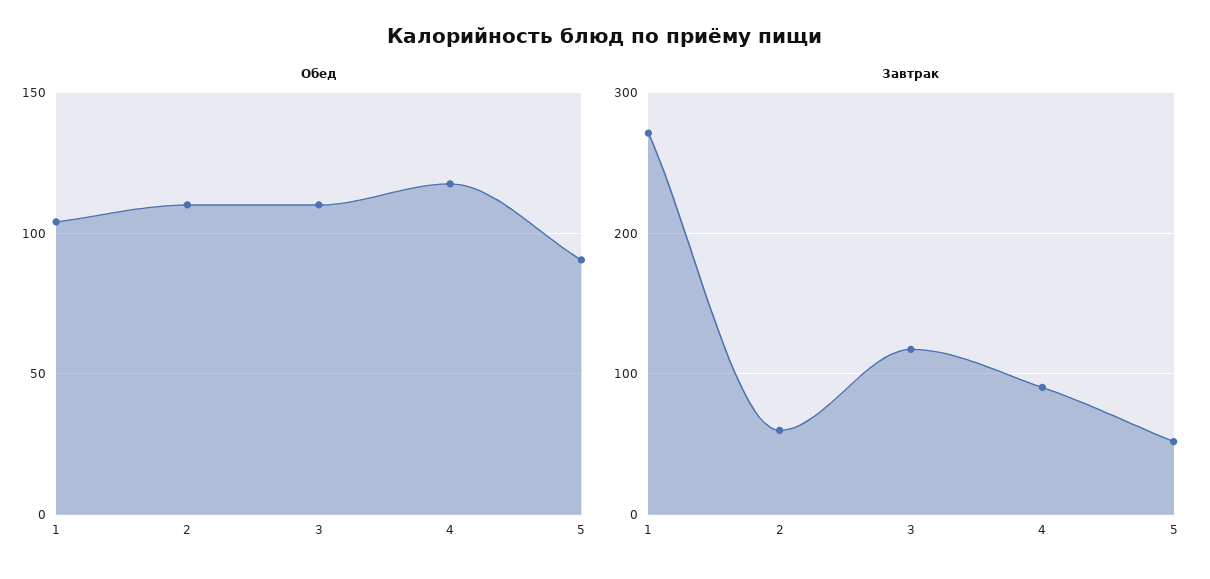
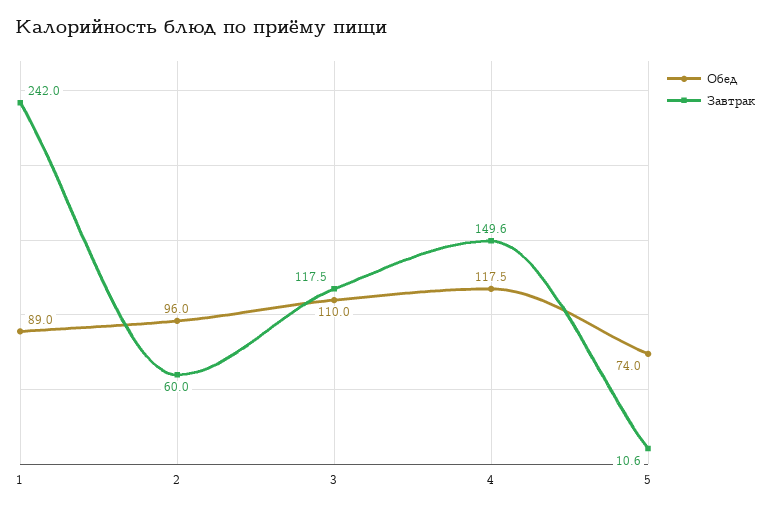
  {
    "Обед": {
-     "1": 105,
+     "1": 89,
-     "2": 110,
+     "2": 96,
      "3": 110,
      "4": 117.5,
-     "5": 90
+     "5": 74
    },
    "Завтрак": {
-     "1": 270,
+     "1": 242,
      "2": 60,
      "3": 117.5,
-     "4": 90,
+     "4": 149.6,
-     "5": 50
+     "5": 10.6
    }
  }

